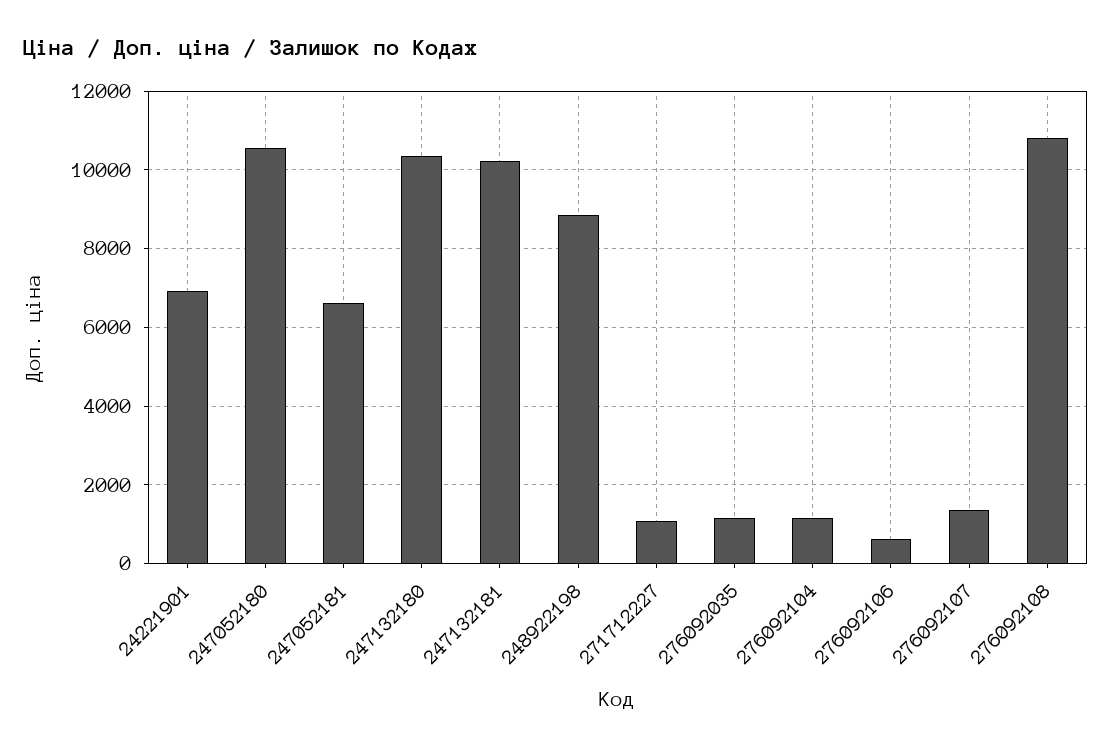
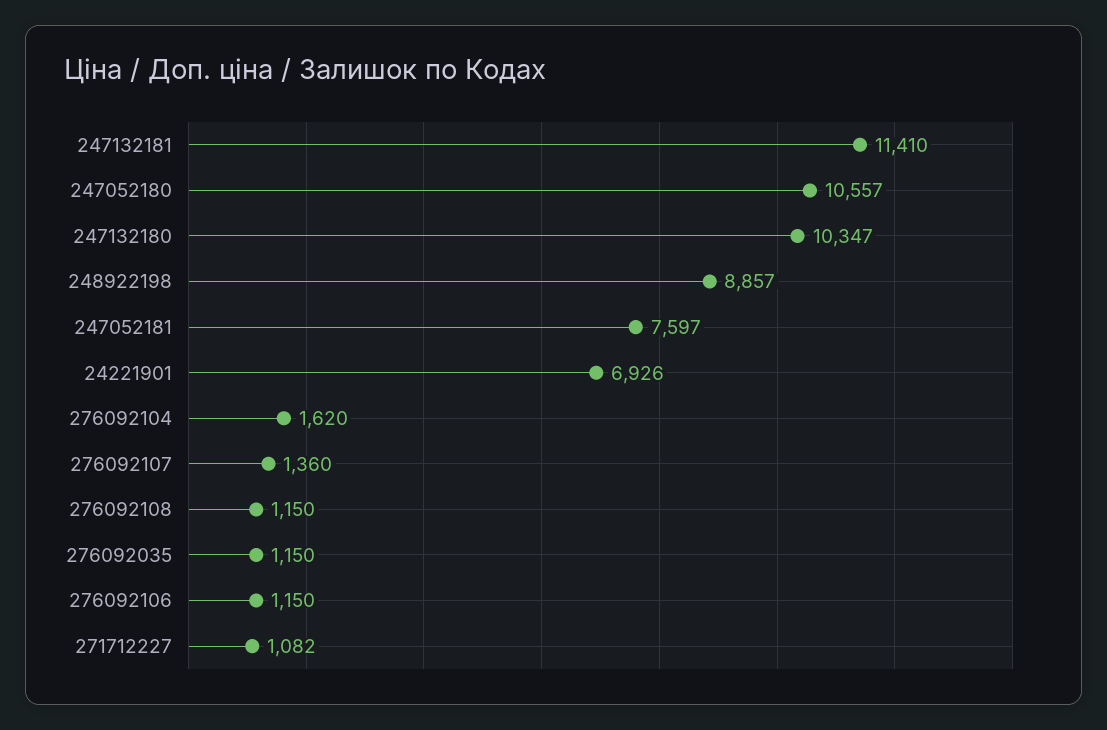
  {
    "24221901": 6926,
    "247052180": 10557,
-   "247052181": 6600,
+   "247052181": 7597,
    "247132180": 10347,
-   "247132181": 10200,
+   "247132181": 11410,
    "248922198": 8857,
    "271712227": 1082,
    "276092035": 1150,
-   "276092104": 1200,
+   "276092104": 1620,
-   "276092106": 600,
+   "276092106": 1150,
    "276092107": 1360,
-   "276092108": 10800
+   "276092108": 1150
  }

